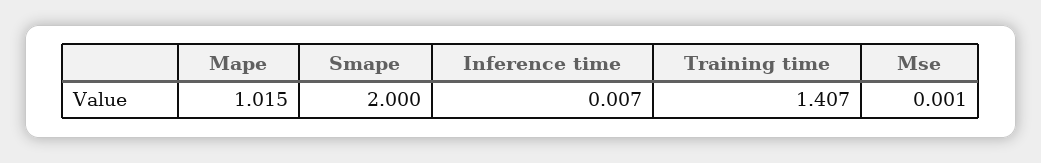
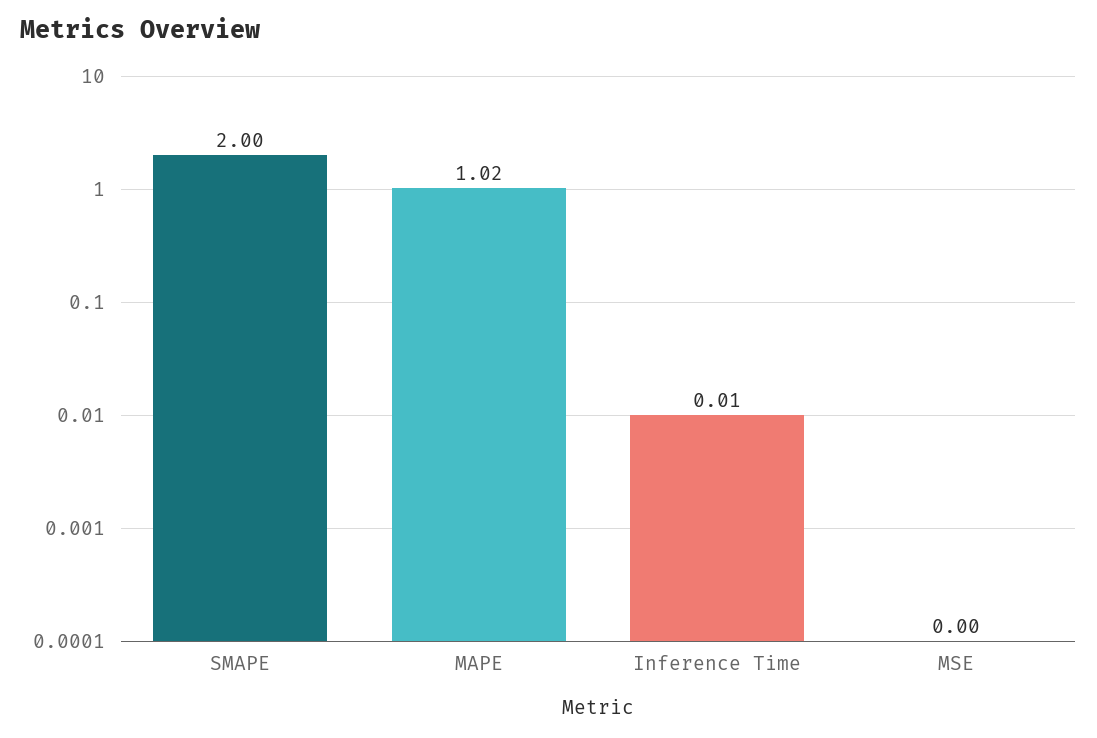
  {
    "Mape": 1.015,
    "Smape": 2,
    "Inference time": 0.007,
-   "Training time": 1.407,
    "Mse": 0.001
  }

